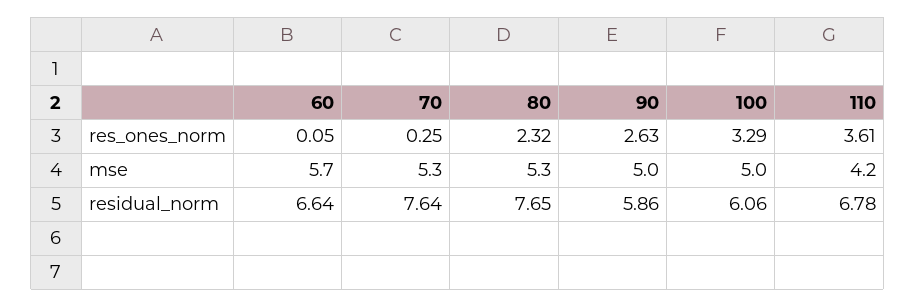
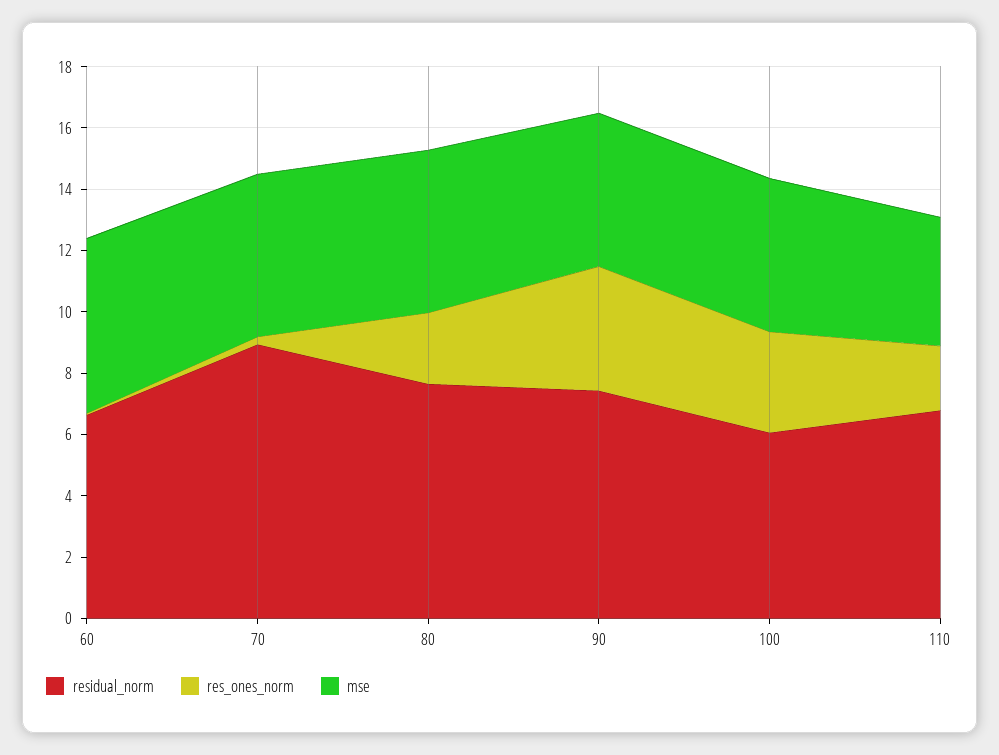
  {
    "res_ones_norm": {
      "60": 0.05,
      "70": 0.25,
      "80": 2.32,
-     "90": 2.63,
+     "90": 4,
      "100": 3.29,
-     "110": 3.61
+     "110": 2
    },
    "mse": {
      "60": 5.7,
      "70": 5.3,
      "80": 5.3,
      "90": 5,
      "100": 5,
      "110": 4.2
    },
    "residual_norm": {
      "60": 6.64,
-     "70": 7.64,
+     "70": 9,
      "80": 7.65,
-     "90": 5.86,
+     "90": 7.5,
      "100": 6.06,
      "110": 6.78
    }
  }

